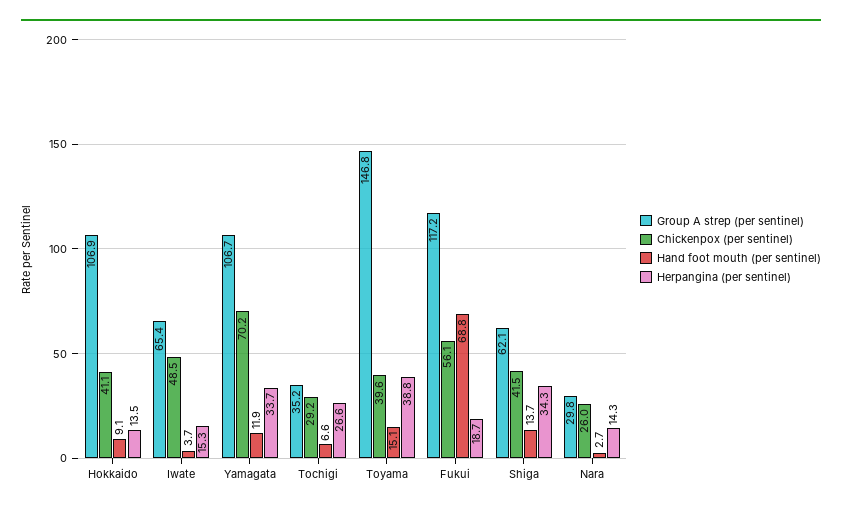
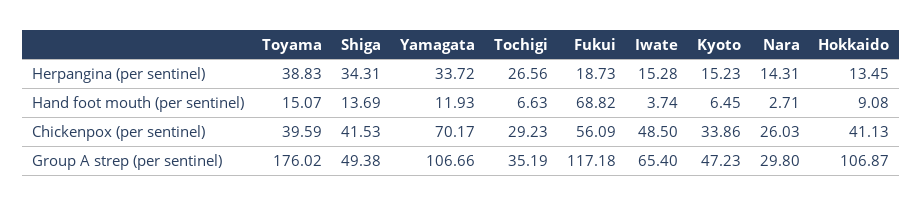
  {
    "Group A strep (per sentinel)": {
      "Hokkaido": 106.87,
      "Iwate": 65.4,
      "Yamagata": 106.66,
      "Tochigi": 35.19,
-     "Toyama": 146.8,
+     "Toyama": 176.02,
      "Fukui": 117.18,
-     "Shiga": 62.1,
+     "Shiga": 49.38,
-     "Nara": 29.8
+     "Nara": 29.8,
+     "Kyoto": 47.23
    },
    "Chickenpox (per sentinel)": {
      "Hokkaido": 41.13,
      "Iwate": 48.5,
      "Yamagata": 70.17,
      "Tochigi": 29.23,
      "Toyama": 39.59,
      "Fukui": 56.09,
      "Shiga": 41.53,
-     "Nara": 26.03
+     "Nara": 26.03,
+     "Kyoto": 33.86
    },
    "Hand foot mouth (per sentinel)": {
      "Hokkaido": 9.08,
      "Iwate": 3.74,
      "Yamagata": 11.93,
      "Tochigi": 6.63,
      "Toyama": 15.07,
      "Fukui": 68.82,
      "Shiga": 13.69,
-     "Nara": 2.71
+     "Nara": 2.71,
+     "Kyoto": 6.45
    },
    "Herpangina (per sentinel)": {
      "Hokkaido": 13.45,
      "Iwate": 15.28,
      "Yamagata": 33.72,
      "Tochigi": 26.56,
      "Toyama": 38.83,
      "Fukui": 18.73,
      "Shiga": 34.31,
-     "Nara": 14.31
+     "Nara": 14.31,
+     "Kyoto": 15.23
    }
  }

